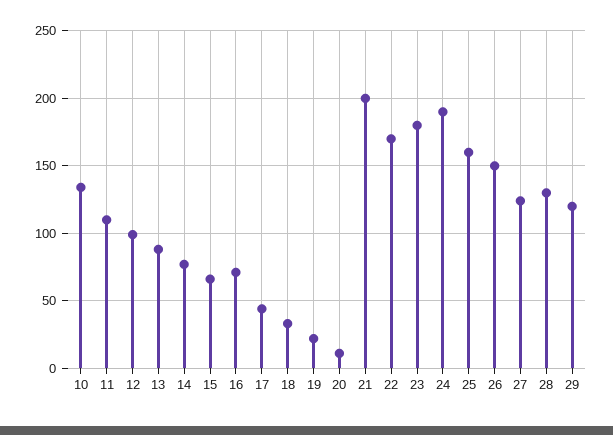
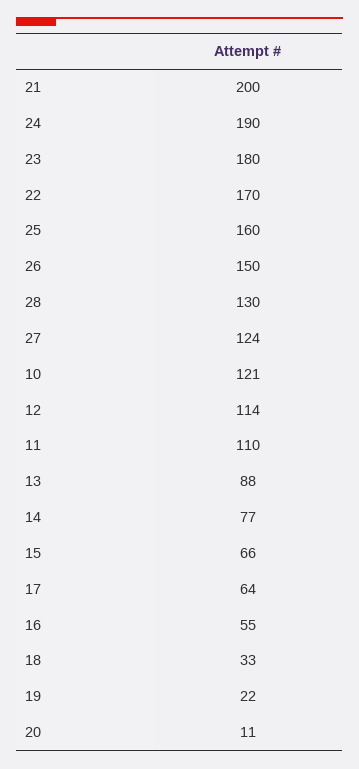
  {
-   "10": 135,
+   "10": 121,
    "11": 110,
-   "12": 100,
+   "12": 114,
    "13": 88,
    "14": 77,
    "15": 66,
-   "16": 70,
+   "16": 55,
-   "17": 45,
+   "17": 64,
    "18": 33,
    "19": 22,
    "20": 11,
    "21": 200,
    "22": 170,
    "23": 180,
    "24": 190,
    "25": 160,
    "26": 150,
    "27": 124,
-   "28": 130,
+   "28": 130
-   "29": 120
  }

